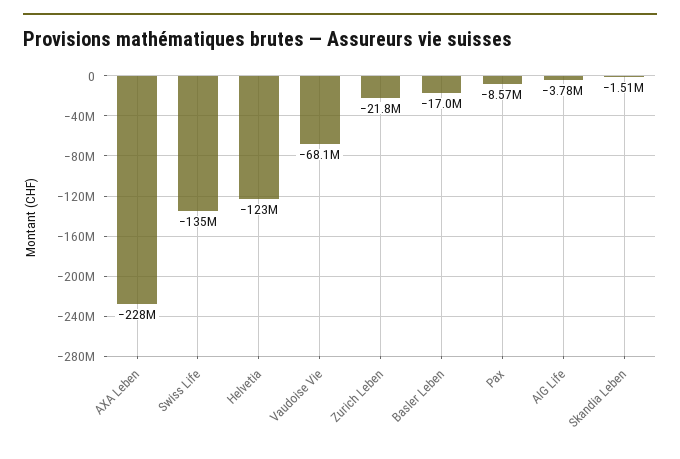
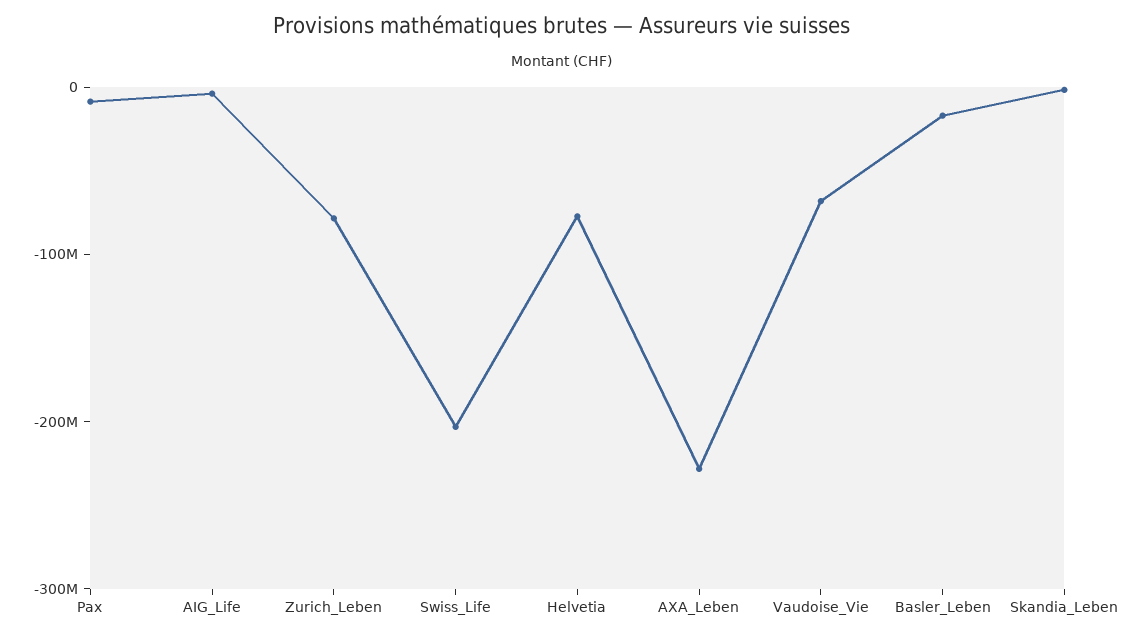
  {
    "AXA Leben": -228000000,
-   "Swiss Life": -135000000,
+   "Swiss Life": -200000000,
-   "Helvetia": -123000000,
+   "Helvetia": -80000000,
    "Vaudoise Vie": -68100000,
-   "Zurich Leben": -21800000,
+   "Zurich Leben": -80000000,
    "Basler Leben": -17000000,
    "Pax": -8570000,
    "AIG Life": -3780000,
    "Skandia Leben": -1510000
  }

